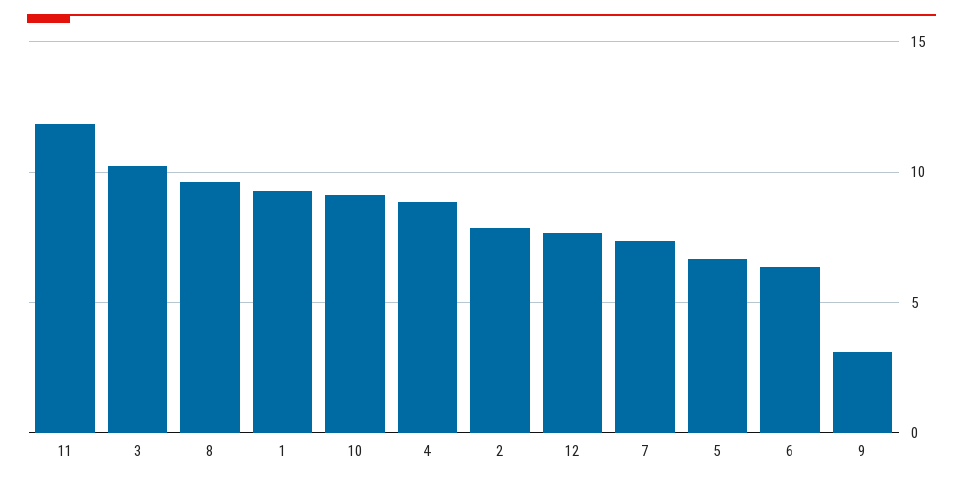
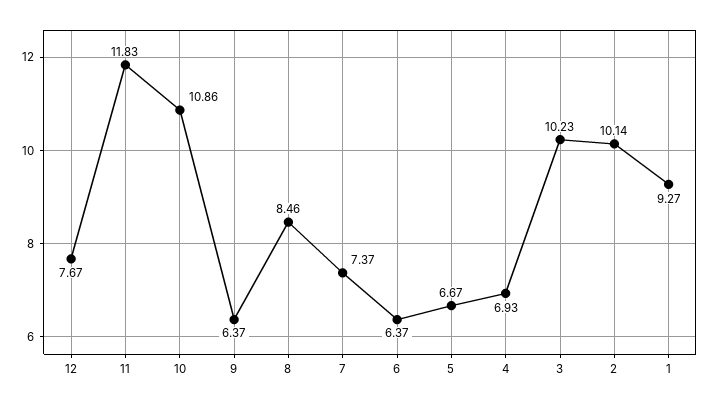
  {
    "11": 11.83,
    "3": 10.23,
-   "8": 9.5,
+   "8": 8.46,
    "1": 9.27,
-   "10": 9,
+   "10": 10.86,
-   "4": 9,
+   "4": 6.93,
-   "2": 8,
+   "2": 10.14,
    "12": 7.67,
    "7": 7.37,
    "5": 6.67,
    "6": 6.37,
-   "9": 3
+   "9": 6.37
  }

